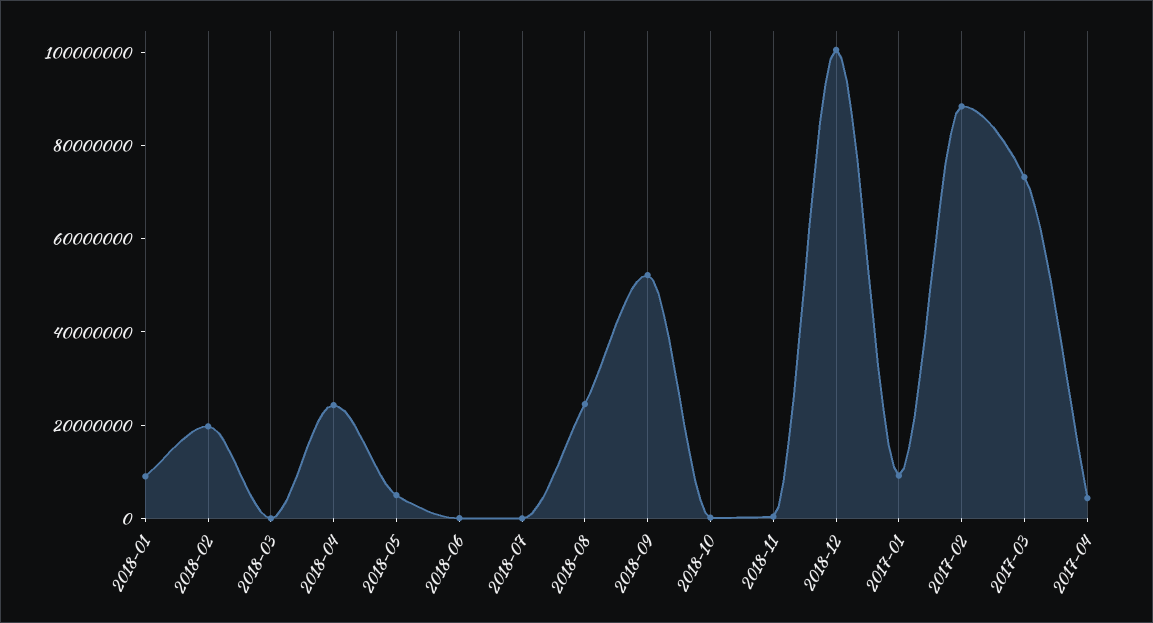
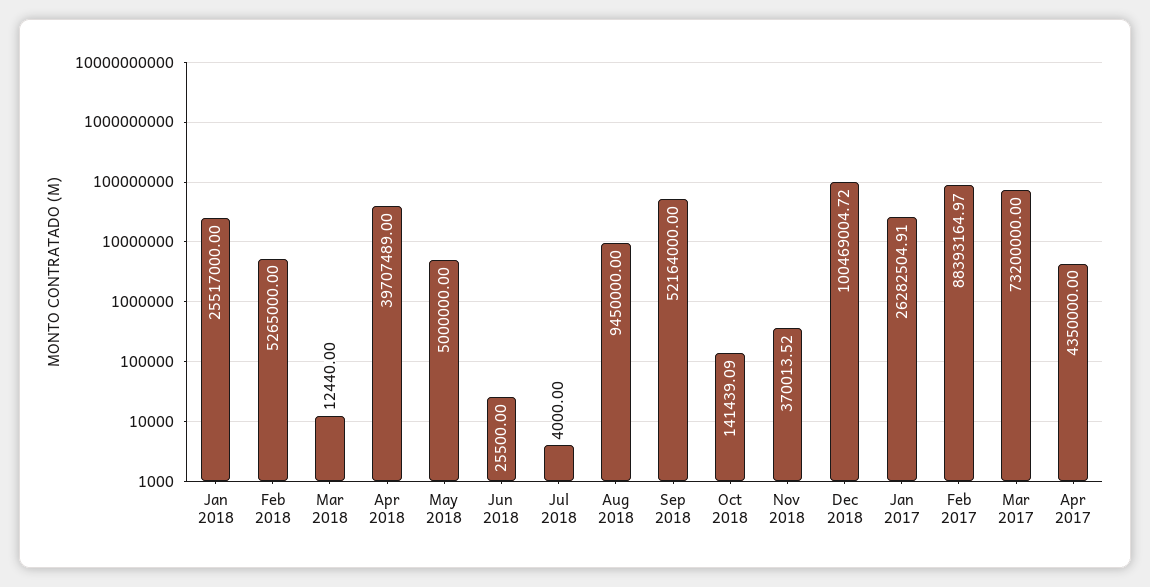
  {
-   "2018-01": 10000000,
+   "2018-01": 25517000,
-   "2018-02": 20000000,
+   "2018-02": 5265000,
    "2018-03": 12440,
-   "2018-04": 25000000,
+   "2018-04": 39707489,
    "2018-05": 5000000,
    "2018-06": 25500,
    "2018-07": 4000,
-   "2018-08": 25000000,
+   "2018-08": 9450000,
    "2018-09": 52164000,
    "2018-10": 141439.09,
    "2018-11": 370013.52,
    "2018-12": 100469004.72,
-   "2017-01": 10000000,
+   "2017-01": 26282504.91,
    "2017-02": 88393164.97,
    "2017-03": 73200000,
    "2017-04": 4350000
  }

